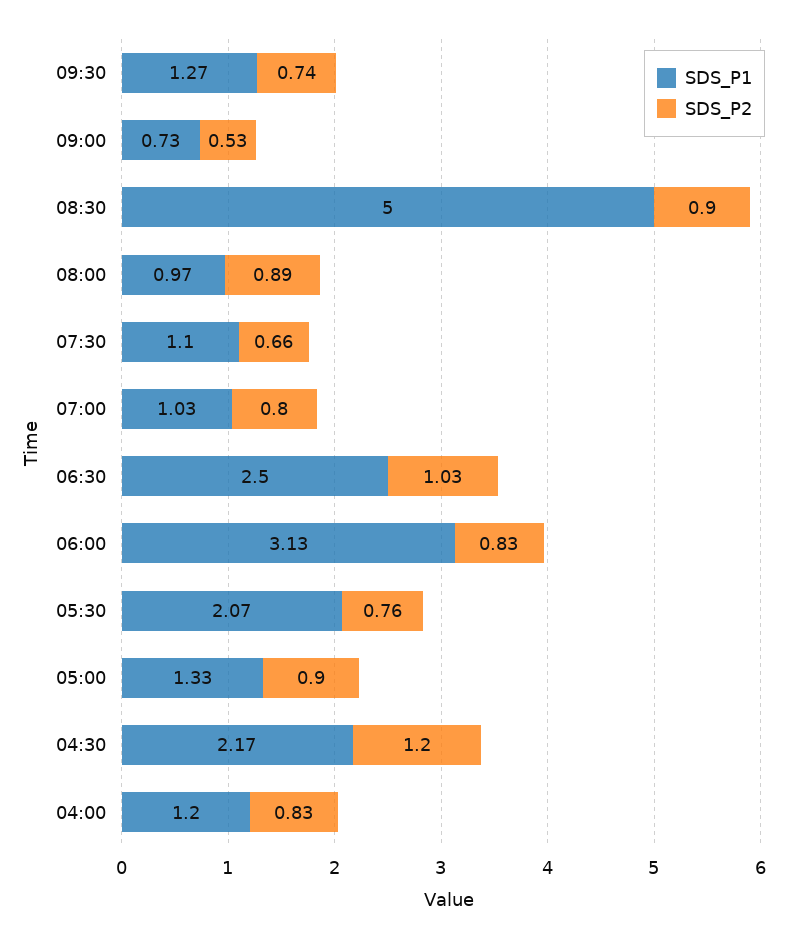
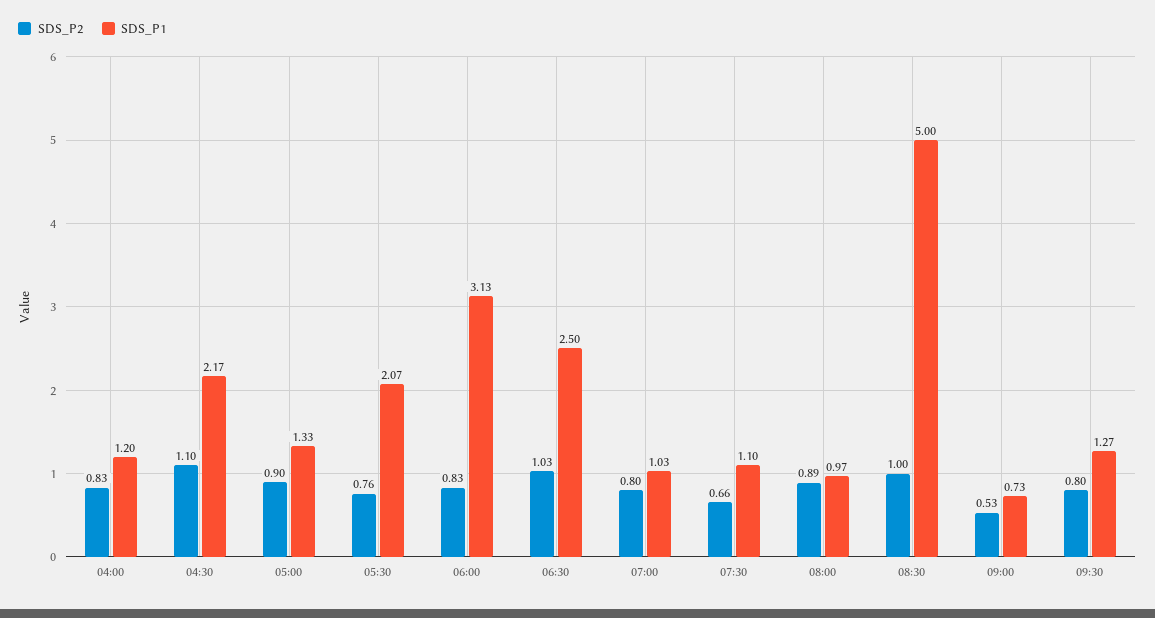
  {
    "SDS_P1": {
      "09:30": 1.27,
      "09:00": 0.73,
      "08:30": 5,
      "08:00": 0.97,
      "07:30": 1.1,
      "07:00": 1.03,
      "06:30": 2.5,
      "06:00": 3.13,
      "05:30": 2.07,
      "05:00": 1.33,
      "04:30": 2.17,
      "04:00": 1.2
    },
    "SDS_P2": {
-     "09:30": 0.74,
+     "09:30": 0.8,
      "09:00": 0.53,
-     "08:30": 0.9,
+     "08:30": 1,
      "08:00": 0.89,
      "07:30": 0.66,
      "07:00": 0.8,
      "06:30": 1.03,
      "06:00": 0.83,
      "05:30": 0.76,
      "05:00": 0.9,
-     "04:30": 1.2,
+     "04:30": 1.1,
      "04:00": 0.83
    }
  }

